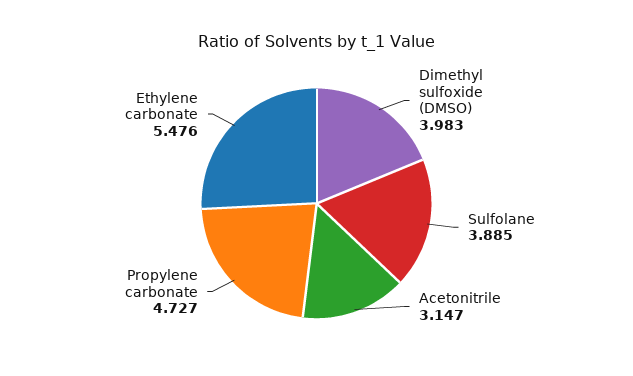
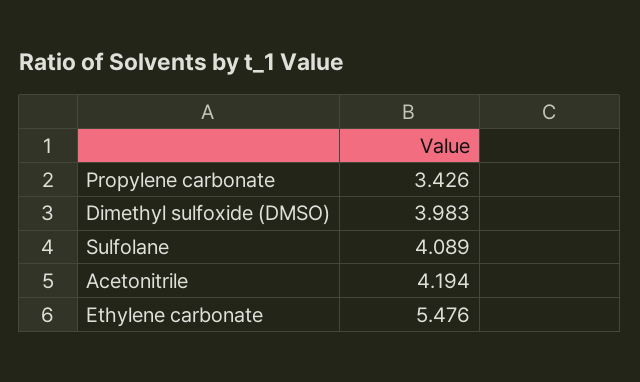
  {
    "Dimethyl sulfoxide (DMSO)": 3.983,
-   "Sulfolane": 3.885,
+   "Sulfolane": 4.089,
-   "Acetonitrile": 3.147,
+   "Acetonitrile": 4.194,
-   "Propylene carbonate": 4.727,
+   "Propylene carbonate": 3.426,
    "Ethylene carbonate": 5.476
  }

